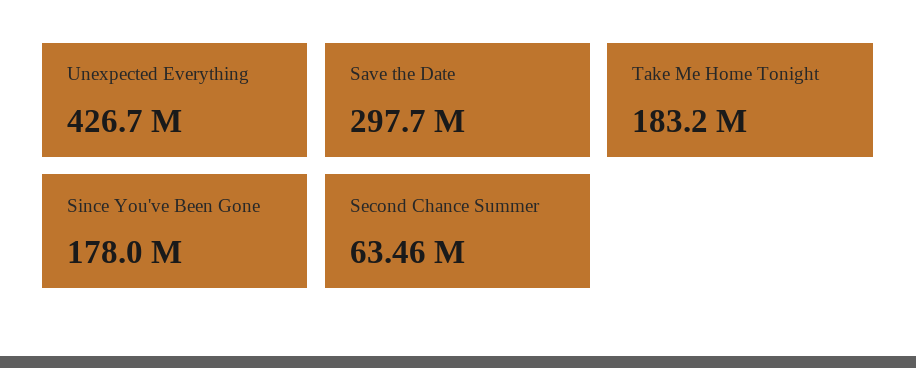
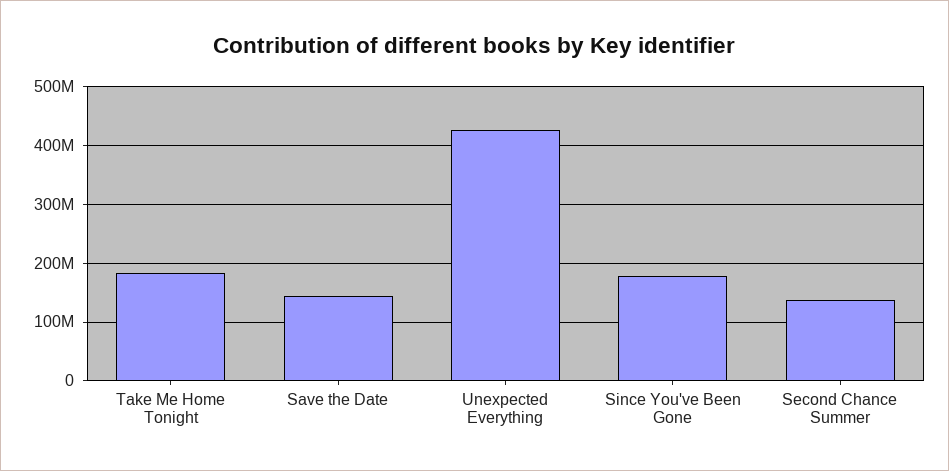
  {
    "Unexpected Everything": 426700000,
-   "Save the Date": 297700000,
+   "Save the Date": 140000000,
    "Take Me Home Tonight": 183200000,
    "Since You've Been Gone": 178000000,
-   "Second Chance Summer": 63460000
+   "Second Chance Summer": 140000000
  }

